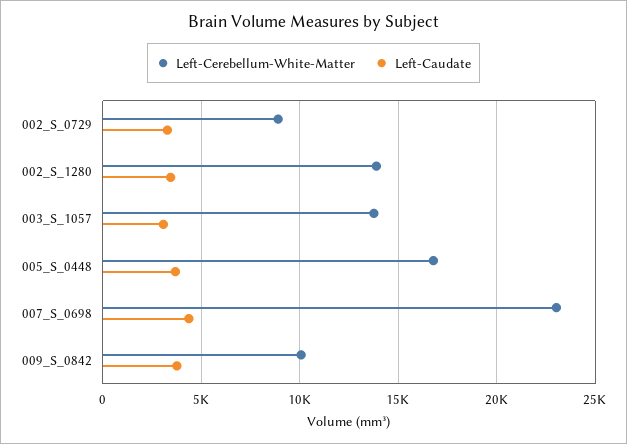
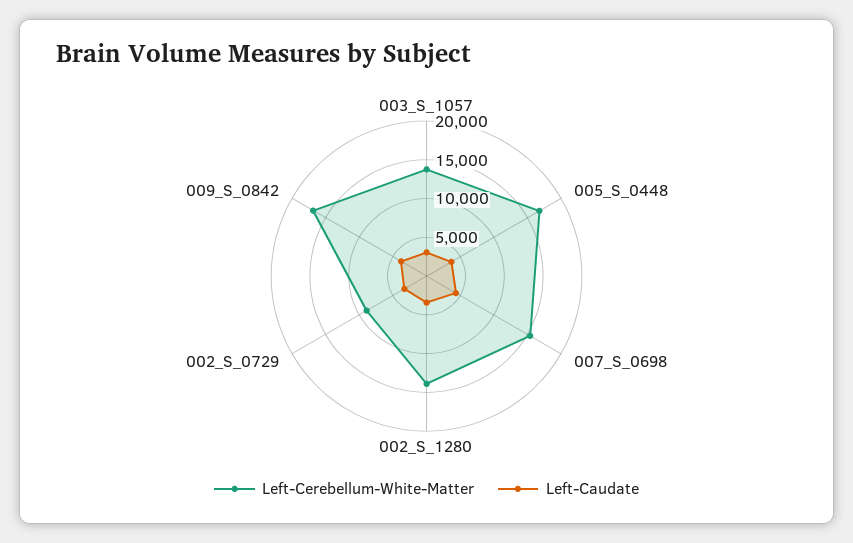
  {
    "Left-Cerebellum-White-Matter": {
      "002_S_0729": 9000,
      "002_S_1280": 14000,
      "003_S_1057": 14000,
      "005_S_0448": 17000,
-     "007_S_0698": 23000,
+     "007_S_0698": 15000,
-     "009_S_0842": 10000
+     "009_S_0842": 17500
    },
    "Left-Caudate": {
      "002_S_0729": 3500,
      "002_S_1280": 3500,
      "003_S_1057": 3000,
      "005_S_0448": 3500,
      "007_S_0698": 4500,
      "009_S_0842": 4000
    }
  }

